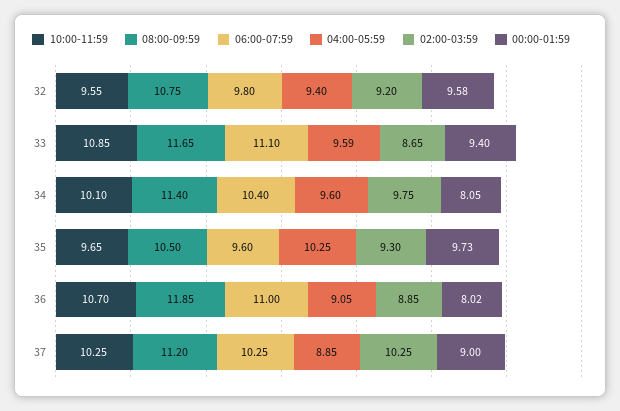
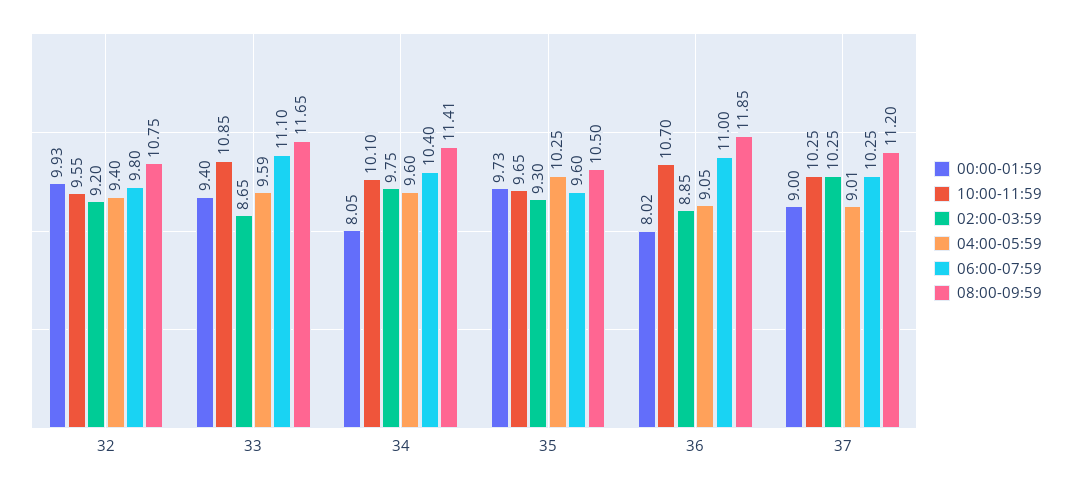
  {
    "10:00-11:59": {
      "32": 9.55,
      "33": 10.85,
      "34": 10.1,
      "35": 9.65,
      "36": 10.7,
      "37": 10.25
    },
    "08:00-09:59": {
      "32": 10.75,
      "33": 11.65,
-     "34": 11.4,
+     "34": 11.41,
      "35": 10.5,
      "36": 11.85,
      "37": 11.2
    },
    "06:00-07:59": {
      "32": 9.8,
      "33": 11.1,
      "34": 10.4,
      "35": 9.6,
      "36": 11,
      "37": 10.25
    },
    "04:00-05:59": {
      "32": 9.4,
      "33": 9.59,
      "34": 9.6,
      "35": 10.25,
      "36": 9.05,
-     "37": 8.85
+     "37": 9.01
    },
    "02:00-03:59": {
      "32": 9.2,
      "33": 8.65,
      "34": 9.75,
      "35": 9.3,
      "36": 8.85,
      "37": 10.25
    },
    "00:00-01:59": {
-     "32": 9.58,
+     "32": 9.93,
      "33": 9.4,
      "34": 8.05,
      "35": 9.73,
      "36": 8.02,
      "37": 9
    }
  }

